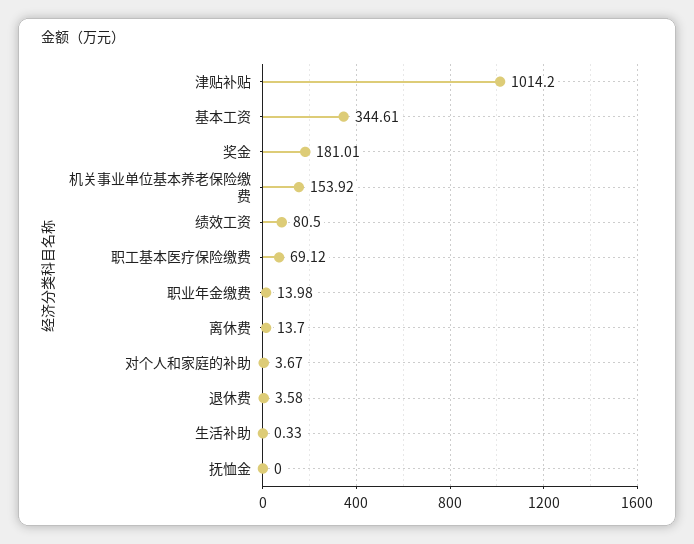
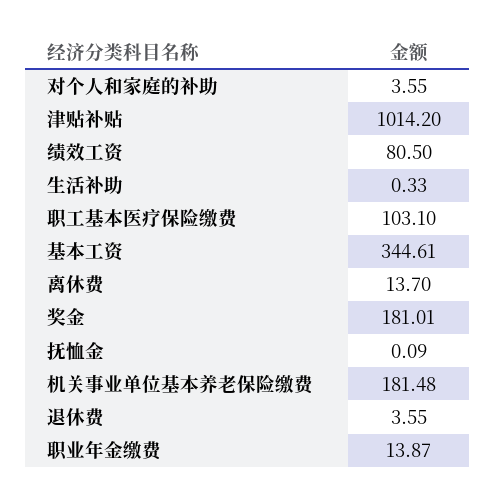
  {
    "津贴补贴": 1014.2,
    "基本工资": 344.61,
    "奖金": 181.01,
-   "机关事业单位基本养老保险缴费": 153.92,
+   "机关事业单位基本养老保险缴费": 181.48,
    "绩效工资": 80.5,
-   "职工基本医疗保险缴费": 69.12,
+   "职工基本医疗保险缴费": 103.1,
-   "职业年金缴费": 13.98,
+   "职业年金缴费": 13.87,
    "离休费": 13.7,
-   "对个人和家庭的补助": 3.67,
+   "对个人和家庭的补助": 3.55,
-   "退休费": 3.58,
+   "退休费": 3.55,
    "生活补助": 0.33,
-   "抚恤金": 0
+   "抚恤金": 0.09
  }

